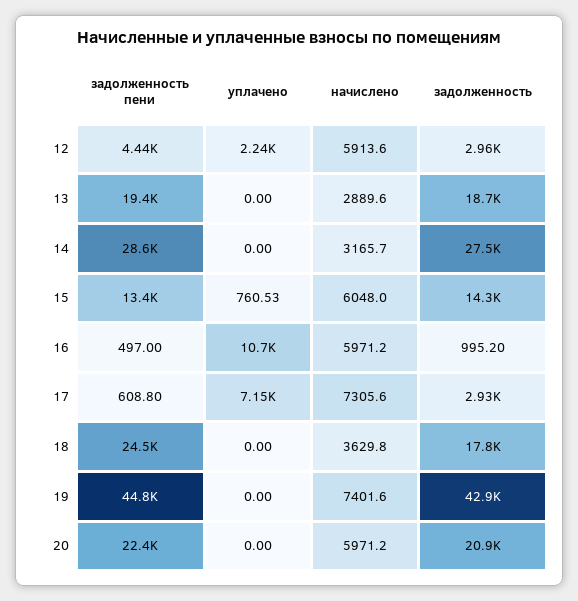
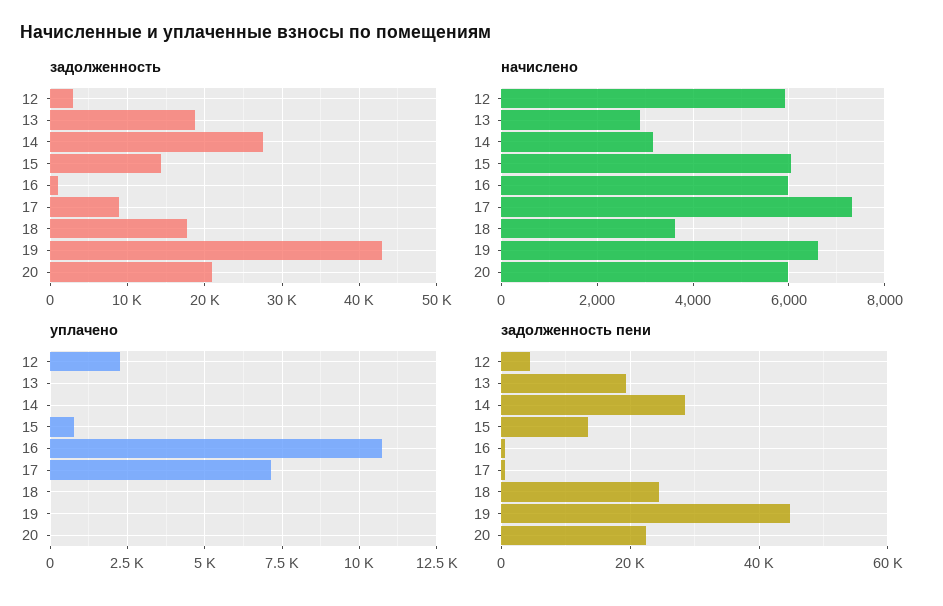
  {
    "задолженность пени": {
      "12": 4440,
      "13": 19400,
      "14": 28600,
      "15": 13400,
      "16": 497,
      "17": 608.8,
      "18": 24500,
      "19": 44800,
      "20": 22400
    },
    "уплачено": {
      "12": 2240,
      "13": 0,
      "14": 0,
      "15": 760.53,
      "16": 10700,
      "17": 7150,
      "18": 0,
      "19": 0,
      "20": 0
    },
    "начислено": {
      "12": 5913.6,
      "13": 2889.6,
      "14": 3165.7,
      "15": 6048,
      "16": 5971.2,
      "17": 7305.6,
      "18": 3629.8,
-     "19": 7401.6,
+     "19": 6600,
      "20": 5971.2
    },
    "задолженность": {
      "12": 2960,
      "13": 18700,
      "14": 27500,
      "15": 14300,
      "16": 995.2,
-     "17": 2930,
+     "17": 9000,
      "18": 17800,
      "19": 42900,
      "20": 20900
    }
  }

